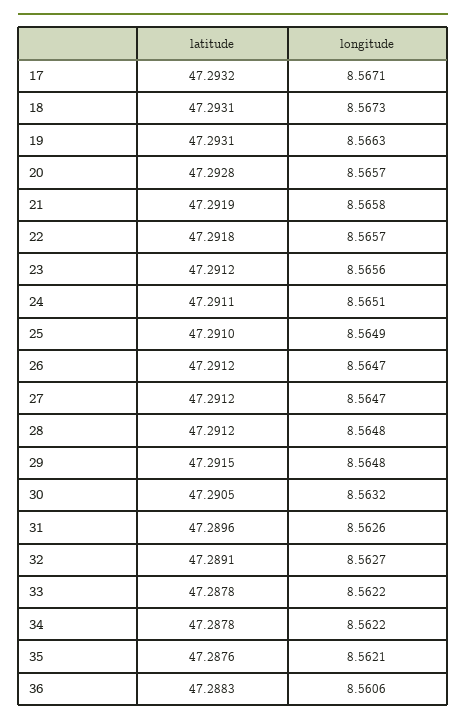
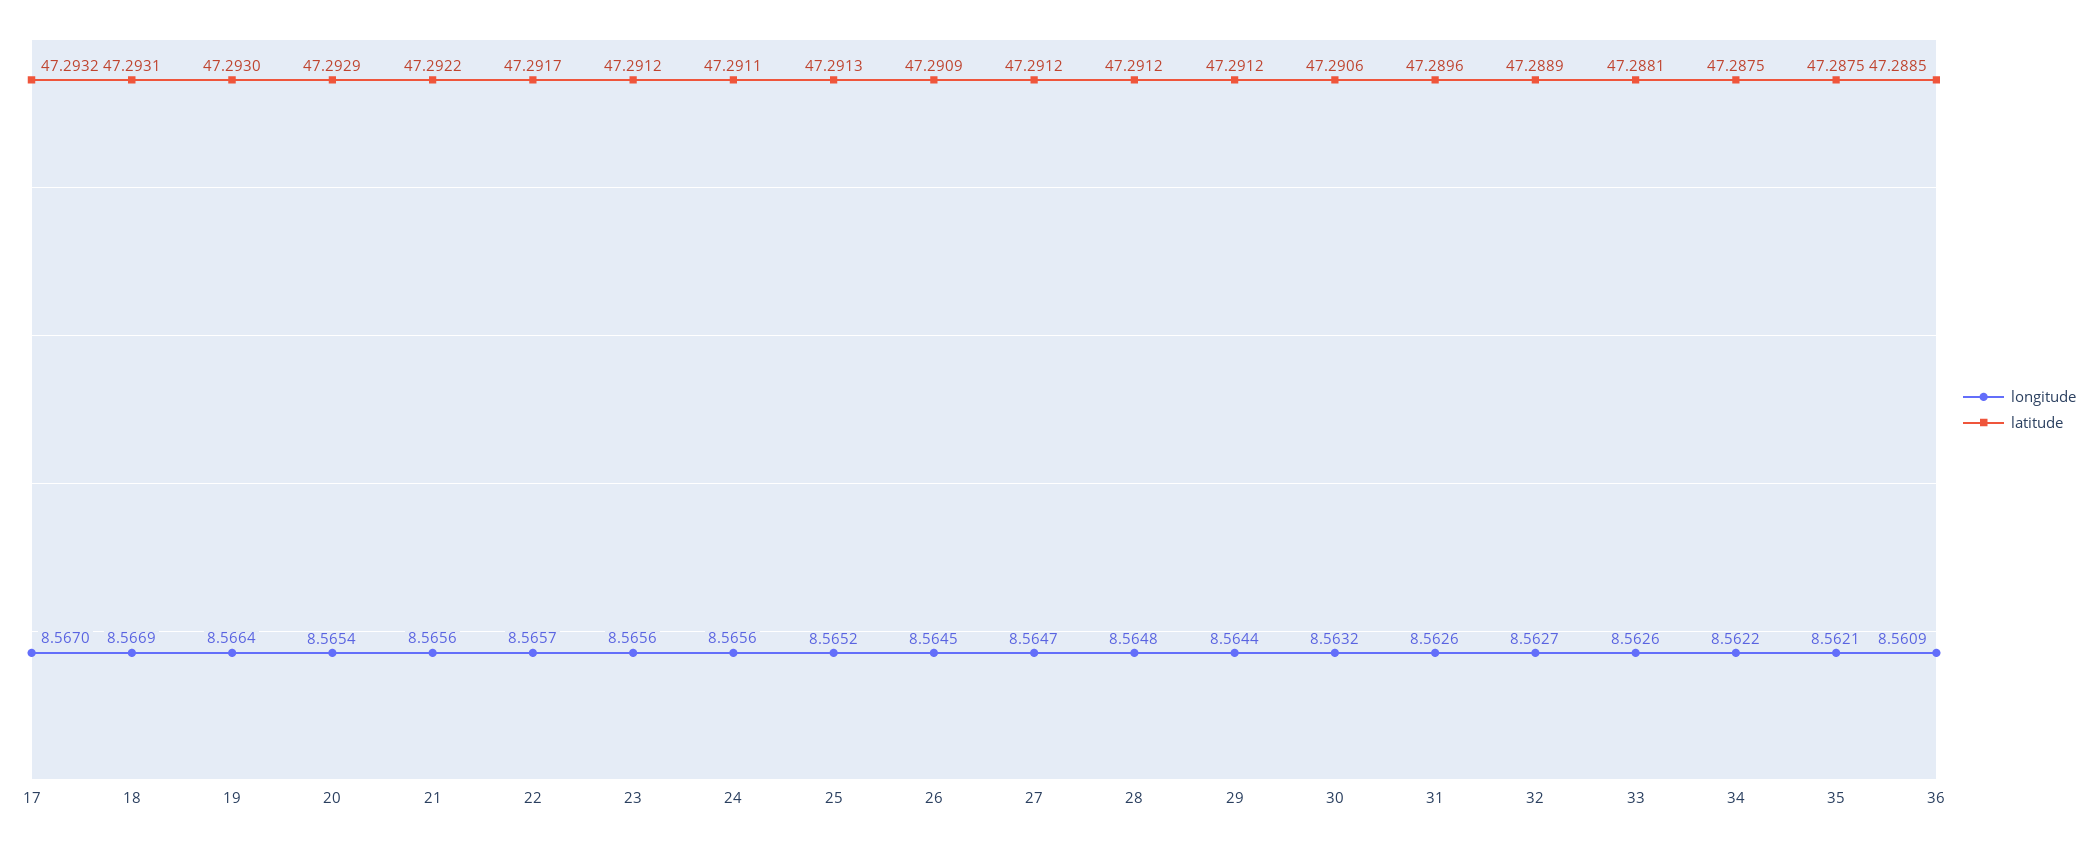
  {
    "latitude": {
      "17": 47.2932,
      "18": 47.2931,
-     "19": 47.2931,
+     "19": 47.293,
-     "20": 47.2928,
+     "20": 47.2929,
-     "21": 47.2919,
+     "21": 47.2922,
-     "22": 47.2918,
+     "22": 47.2917,
      "23": 47.2912,
      "24": 47.2911,
-     "25": 47.291,
+     "25": 47.2913,
-     "26": 47.2912,
+     "26": 47.2909,
      "27": 47.2912,
      "28": 47.2912,
-     "29": 47.2915,
+     "29": 47.2912,
-     "30": 47.2905,
+     "30": 47.2906,
      "31": 47.2896,
-     "32": 47.2891,
+     "32": 47.2889,
-     "33": 47.2878,
+     "33": 47.2881,
-     "34": 47.2878,
+     "34": 47.2875,
-     "35": 47.2876,
+     "35": 47.2875,
-     "36": 47.2883
+     "36": 47.2885
    },
    "longitude": {
-     "17": 8.5671,
+     "17": 8.567,
-     "18": 8.5673,
+     "18": 8.5669,
-     "19": 8.5663,
+     "19": 8.5664,
-     "20": 8.5657,
+     "20": 8.5654,
-     "21": 8.5658,
+     "21": 8.5656,
      "22": 8.5657,
      "23": 8.5656,
-     "24": 8.5651,
+     "24": 8.5656,
-     "25": 8.5649,
+     "25": 8.5652,
-     "26": 8.5647,
+     "26": 8.5645,
      "27": 8.5647,
      "28": 8.5648,
-     "29": 8.5648,
+     "29": 8.5644,
      "30": 8.5632,
      "31": 8.5626,
      "32": 8.5627,
-     "33": 8.5622,
+     "33": 8.5626,
      "34": 8.5622,
      "35": 8.5621,
-     "36": 8.5606
+     "36": 8.5609
    }
  }

